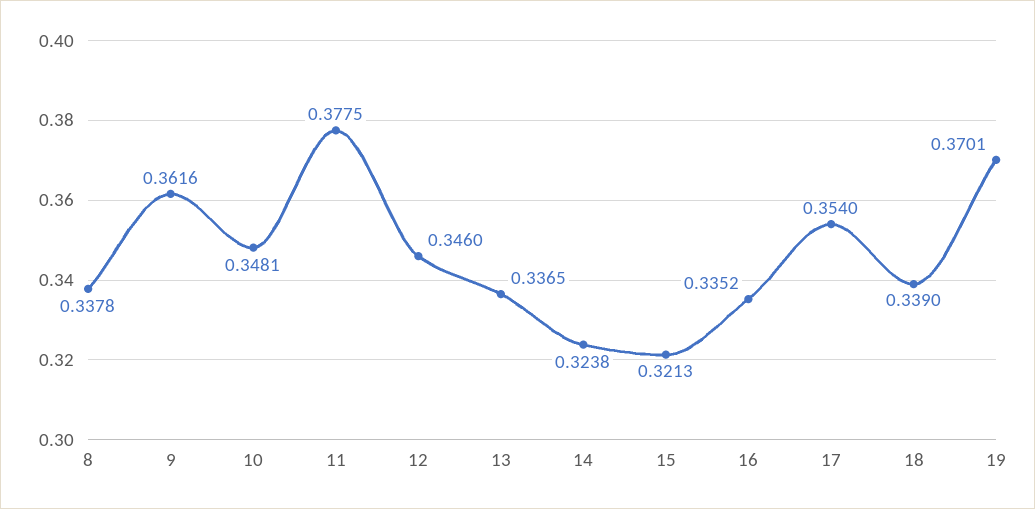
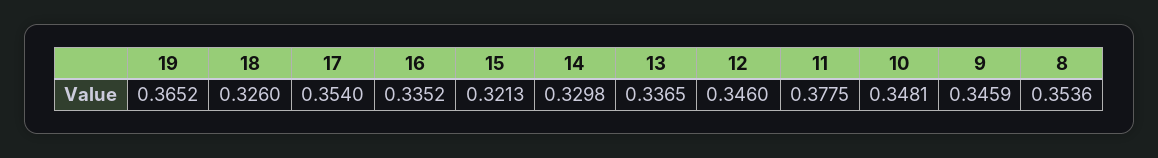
  {
-   "8": 0.3378,
+   "8": 0.3536,
-   "9": 0.3616,
+   "9": 0.3459,
    "10": 0.3481,
    "11": 0.3775,
    "12": 0.346,
    "13": 0.3365,
-   "14": 0.3238,
+   "14": 0.3298,
    "15": 0.3213,
    "16": 0.3352,
    "17": 0.354,
-   "18": 0.339,
+   "18": 0.326,
-   "19": 0.3701
+   "19": 0.3652
  }

